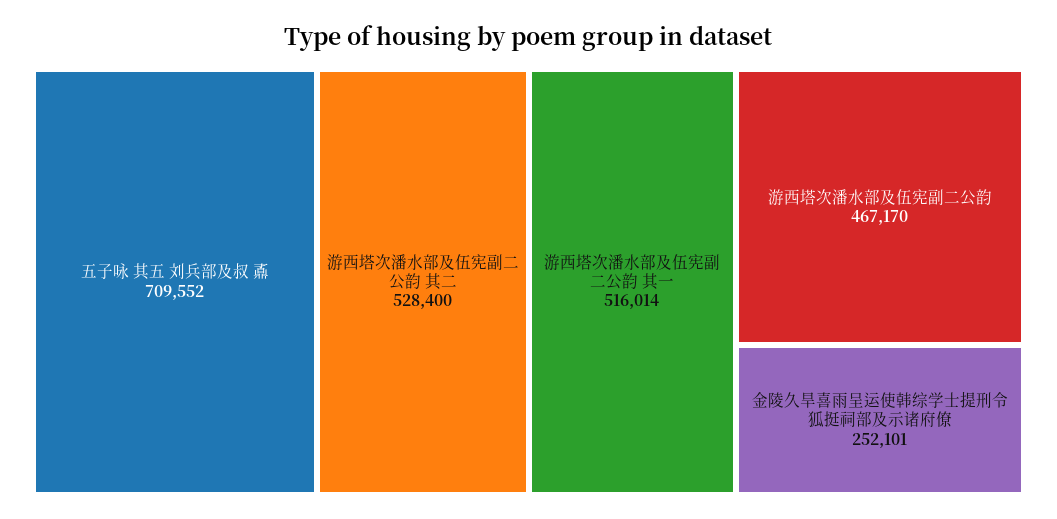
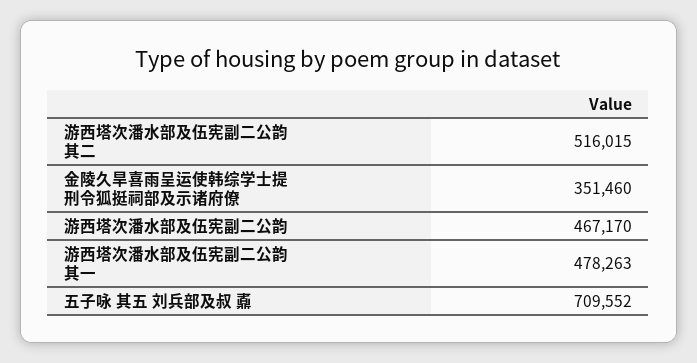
  {
    "五子咏 其五 刘兵部及叔 鼒": 709552,
-   "游西塔次潘水部及伍宪副二公韵 其二": 528400,
+   "游西塔次潘水部及伍宪副二公韵 其二": 516015,
-   "游西塔次潘水部及伍宪副二公韵 其一": 516014,
+   "游西塔次潘水部及伍宪副二公韵 其一": 478263,
    "游西塔次潘水部及伍宪副二公韵": 467170,
-   "金陵久旱喜雨呈运使韩综学士提刑令狐挺祠部及示诸府僚": 252101
+   "金陵久旱喜雨呈运使韩综学士提刑令狐挺祠部及示诸府僚": 351460
  }

